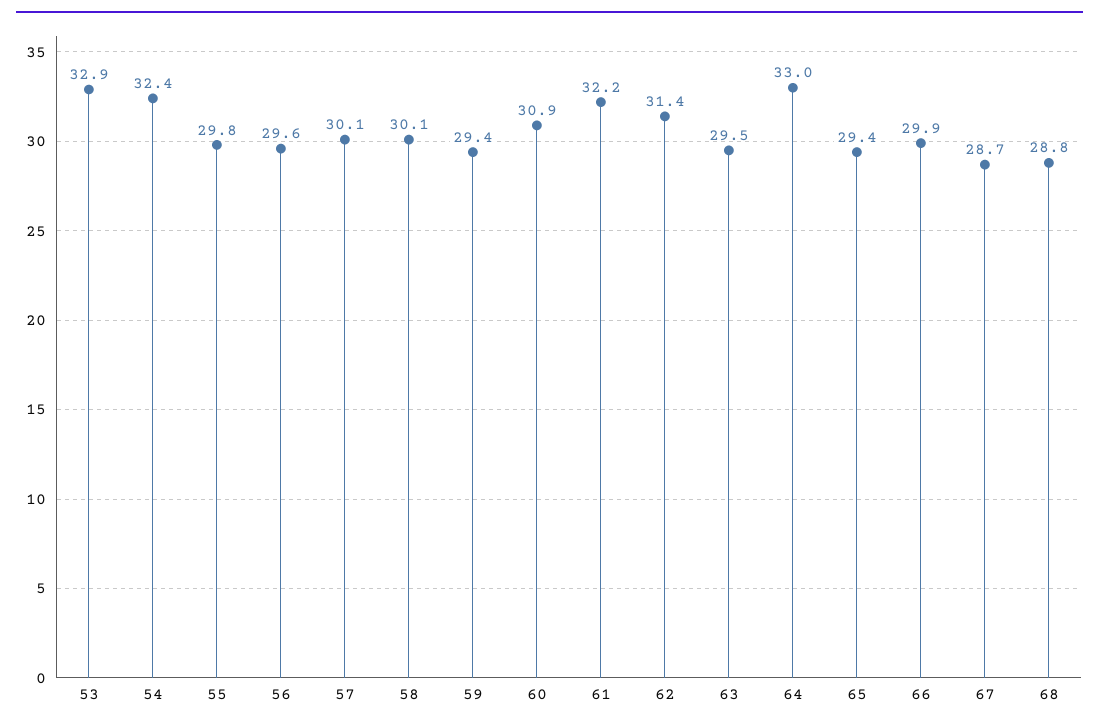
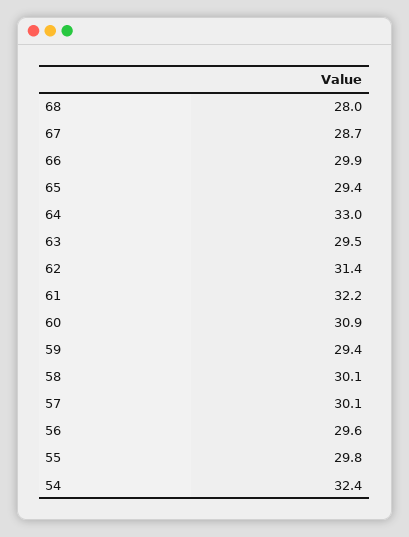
  {
-   "53": 32.9,
    "54": 32.4,
    "55": 29.8,
    "56": 29.6,
    "57": 30.1,
    "58": 30.1,
    "59": 29.4,
    "60": 30.9,
    "61": 32.2,
    "62": 31.4,
    "63": 29.5,
    "64": 33,
    "65": 29.4,
    "66": 29.9,
    "67": 28.7,
-   "68": 28.8
+   "68": 28
  }

